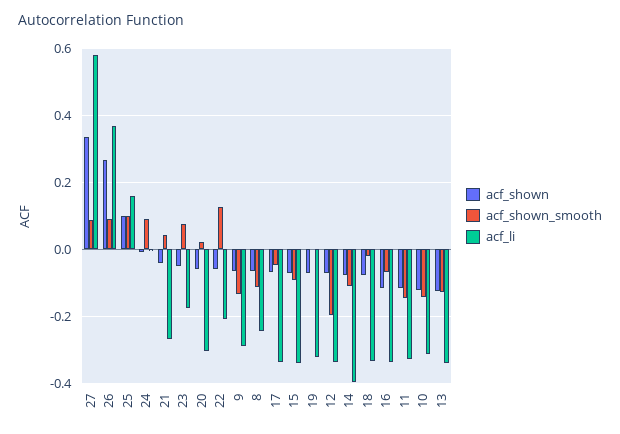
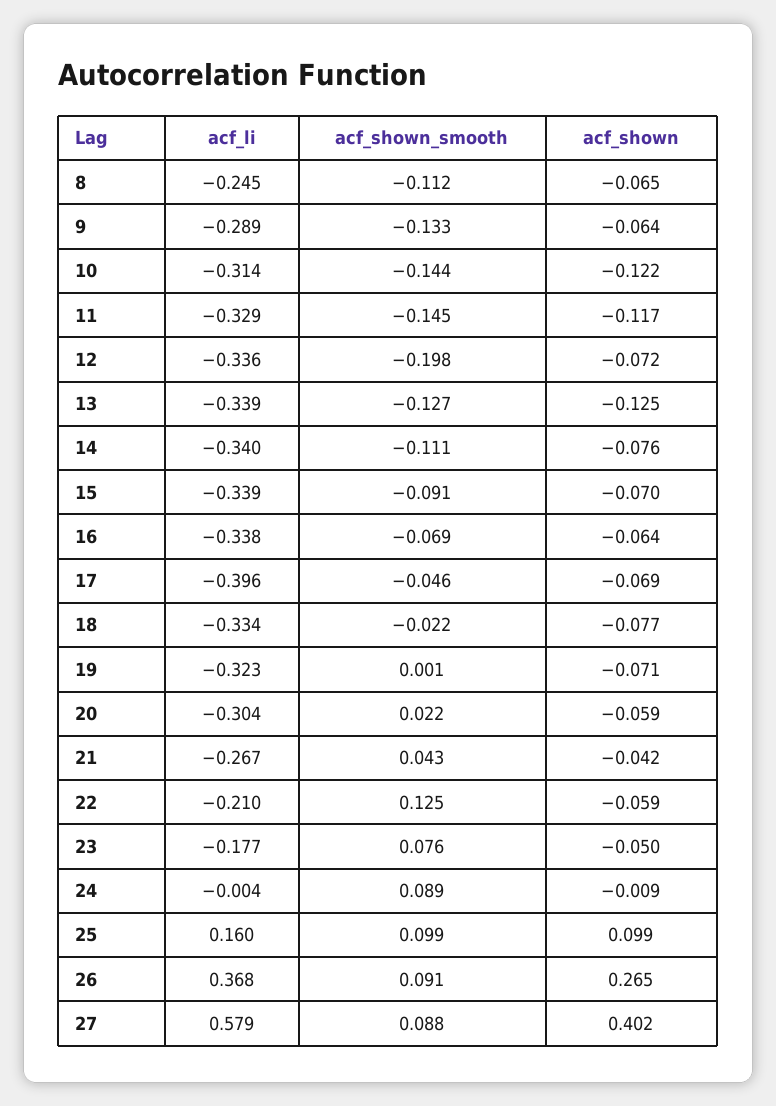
  {
    "acf_shown": {
-     "27": 0.34,
+     "27": 0.402,
      "26": 0.265,
      "25": 0.099,
      "24": -0.009,
      "21": -0.042,
      "23": -0.05,
      "20": -0.059,
      "22": -0.059,
      "9": -0.064,
      "8": -0.065,
      "17": -0.069,
      "15": -0.07,
      "19": -0.071,
      "12": -0.072,
      "14": -0.076,
      "18": -0.077,
-     "16": -0.12,
+     "16": -0.064,
      "11": -0.117,
      "10": -0.122,
      "13": -0.125
    },
    "acf_shown_smooth": {
      "27": 0.088,
      "26": 0.091,
      "25": 0.099,
      "24": 0.089,
      "21": 0.043,
      "23": 0.076,
      "20": 0.022,
      "22": 0.125,
      "9": -0.133,
      "8": -0.112,
      "17": -0.046,
      "15": -0.091,
      "19": 0.001,
      "12": -0.198,
      "14": -0.111,
      "18": -0.022,
      "16": -0.069,
      "11": -0.145,
      "10": -0.144,
      "13": -0.127
    },
    "acf_li": {
      "27": 0.579,
      "26": 0.368,
      "25": 0.16,
      "24": -0.004,
      "21": -0.267,
      "23": -0.177,
      "20": -0.304,
      "22": -0.21,
      "9": -0.289,
      "8": -0.245,
-     "17": -0.34,
+     "17": -0.396,
      "15": -0.339,
      "19": -0.323,
      "12": -0.336,
-     "14": -0.4,
+     "14": -0.34,
      "18": -0.334,
      "16": -0.338,
      "11": -0.329,
      "10": -0.314,
      "13": -0.339
    }
  }

